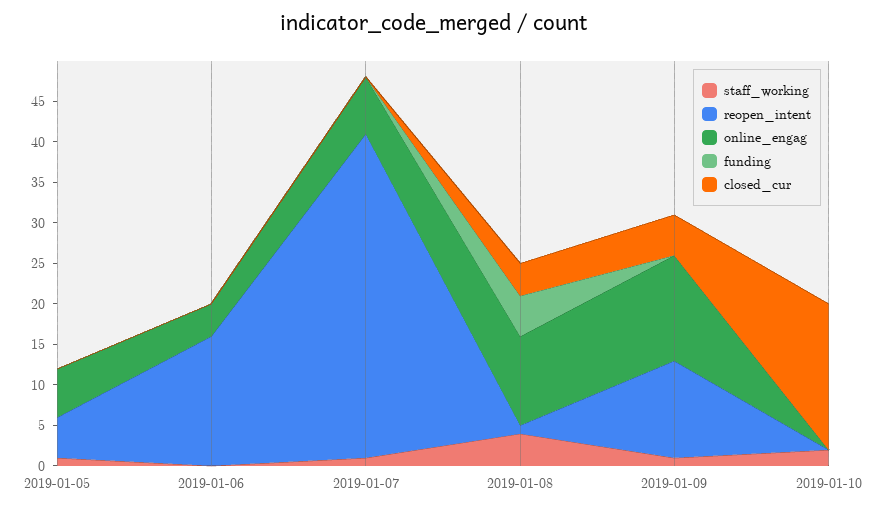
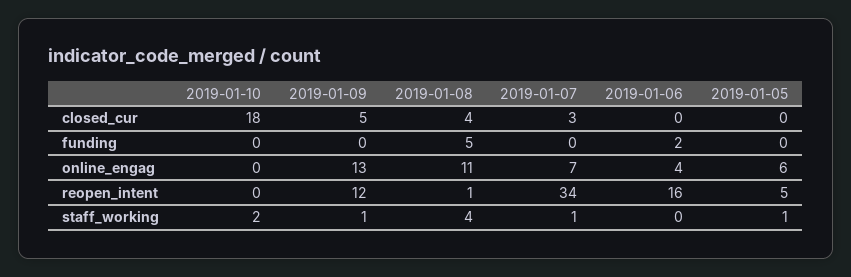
  {
    "staff_working": {
      "2019-01-05": 1,
      "2019-01-06": 0,
      "2019-01-07": 1,
      "2019-01-08": 4,
      "2019-01-09": 1,
      "2019-01-10": 2
    },
    "reopen_intent": {
      "2019-01-05": 5,
      "2019-01-06": 16,
-     "2019-01-07": 40,
+     "2019-01-07": 34,
      "2019-01-08": 1,
      "2019-01-09": 12,
      "2019-01-10": 0
    },
    "online_engag": {
      "2019-01-05": 6,
      "2019-01-06": 4,
      "2019-01-07": 7,
      "2019-01-08": 11,
      "2019-01-09": 13,
      "2019-01-10": 0
    },
    "funding": {
      "2019-01-05": 0,
-     "2019-01-06": 0,
+     "2019-01-06": 2,
      "2019-01-07": 0,
      "2019-01-08": 5,
      "2019-01-09": 0,
      "2019-01-10": 0
    },
    "closed_cur": {
      "2019-01-05": 0,
      "2019-01-06": 0,
-     "2019-01-07": 0,
+     "2019-01-07": 3,
      "2019-01-08": 4,
      "2019-01-09": 5,
      "2019-01-10": 18
    }
  }

